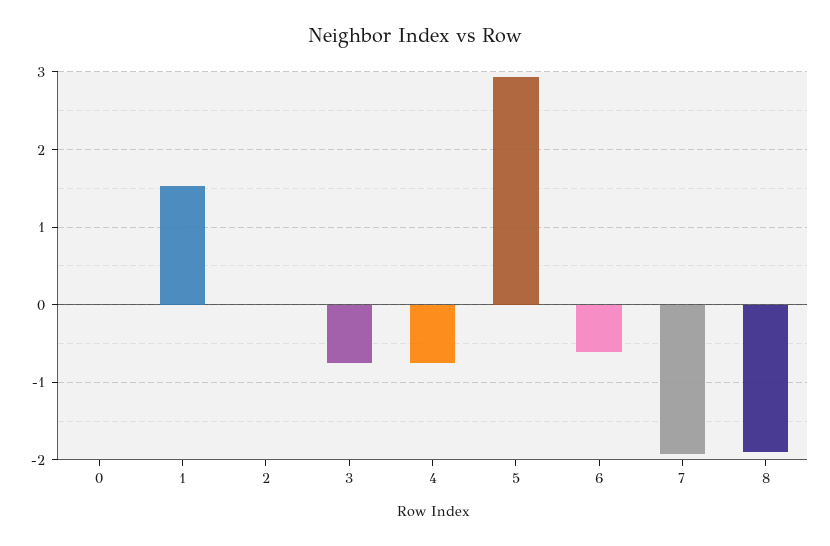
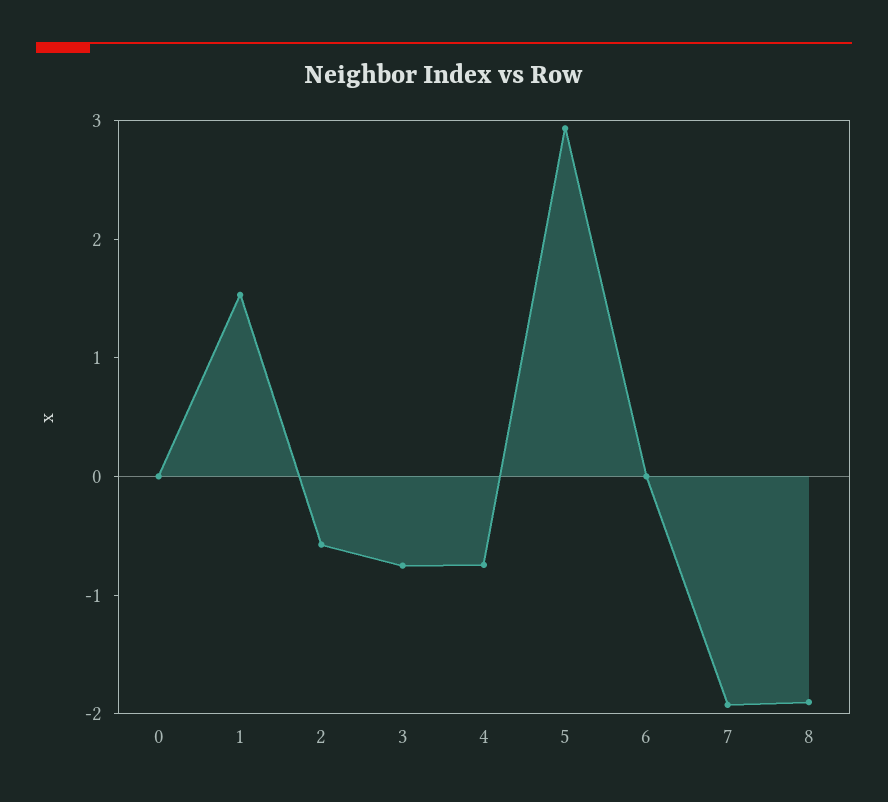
  {
    "0": 0,
    "1": 1.5,
-   "2": 0,
+   "2": -0.6,
    "3": -0.8,
    "4": -0.7,
    "5": 2.9,
-   "6": -0.6,
+   "6": 0,
    "7": -1.9,
    "8": -1.9
  }

